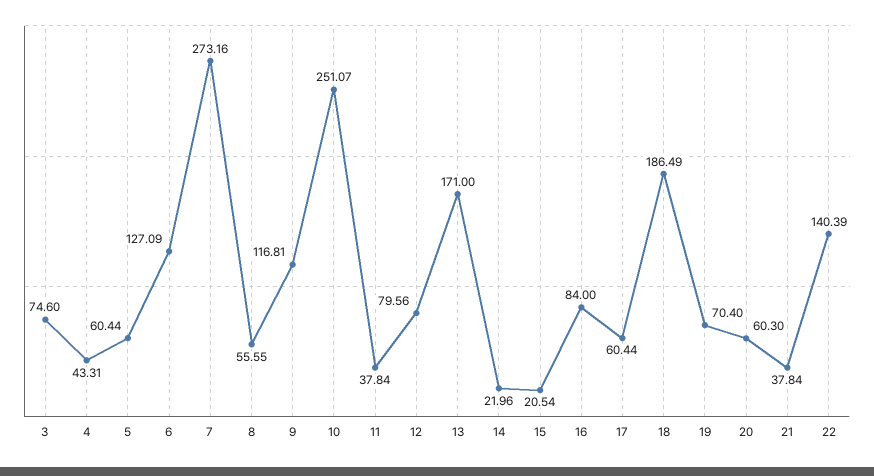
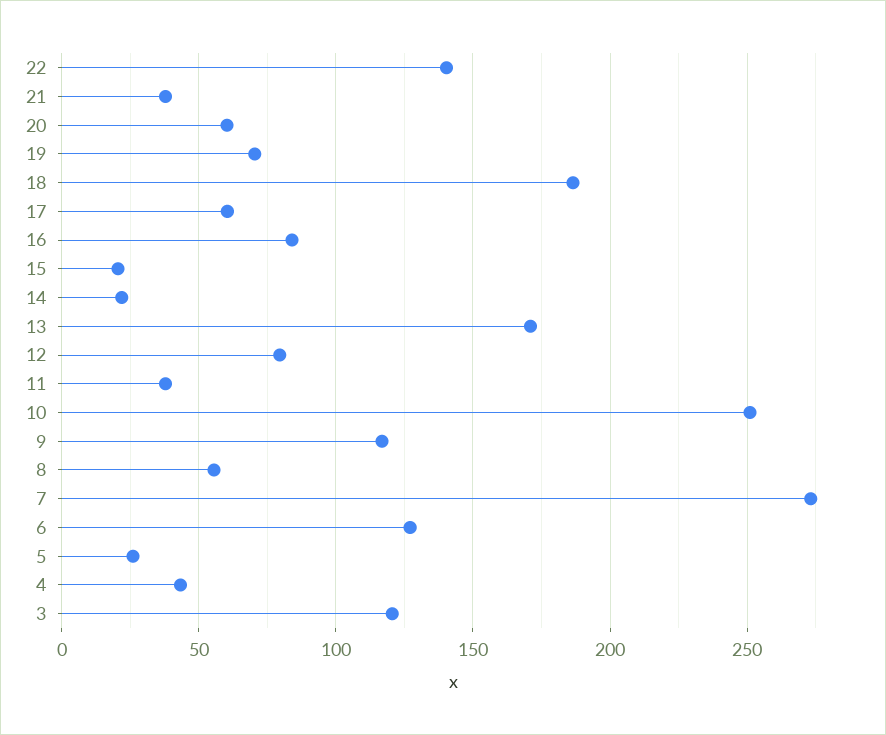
  {
-   "3": 74.6,
+   "3": 120,
    "4": 43.31,
-   "5": 60.44,
+   "5": 25,
    "6": 127.09,
    "7": 273.16,
    "8": 55.55,
    "9": 116.81,
    "10": 251.07,
    "11": 37.84,
    "12": 79.56,
    "13": 171,
    "14": 21.96,
    "15": 20.54,
    "16": 84,
    "17": 60.44,
    "18": 186.49,
    "19": 70.4,
    "20": 60.3,
    "21": 37.84,
    "22": 140.39
  }

